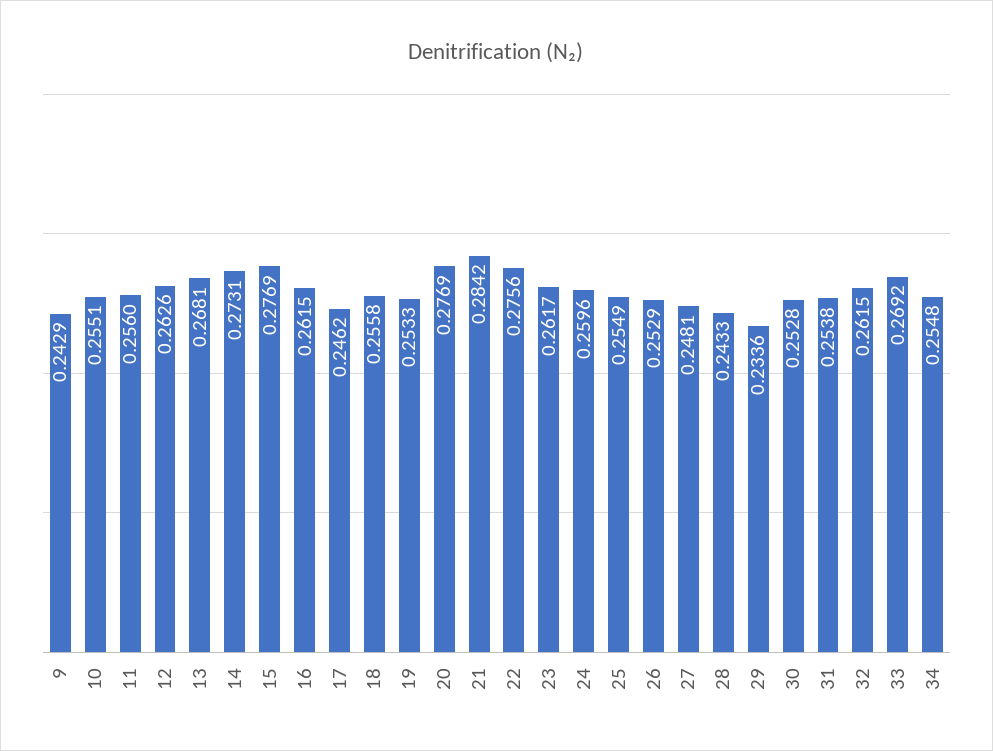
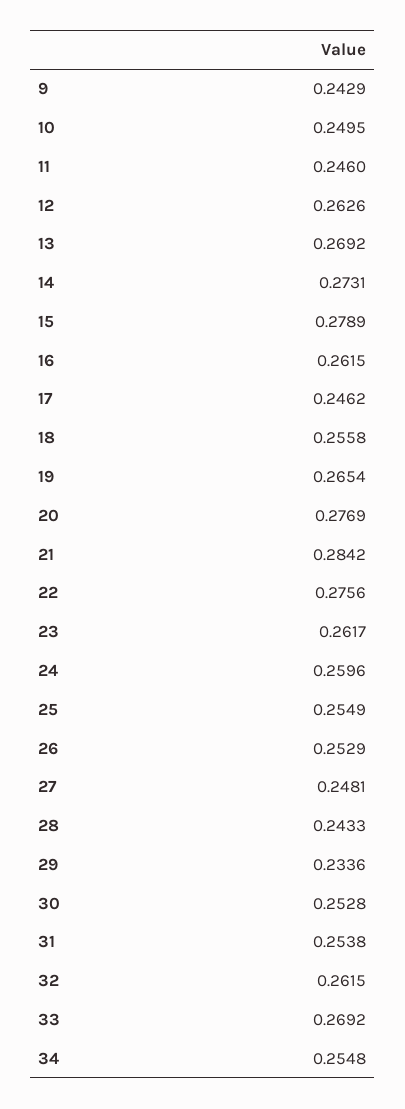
  {
    "9": 0.2429,
-   "10": 0.2551,
+   "10": 0.2495,
-   "11": 0.256,
+   "11": 0.246,
    "12": 0.2626,
-   "13": 0.2681,
+   "13": 0.2692,
    "14": 0.2731,
-   "15": 0.2769,
+   "15": 0.2789,
    "16": 0.2615,
    "17": 0.2462,
    "18": 0.2558,
-   "19": 0.2533,
+   "19": 0.2654,
    "20": 0.2769,
    "21": 0.2842,
    "22": 0.2756,
    "23": 0.2617,
    "24": 0.2596,
    "25": 0.2549,
    "26": 0.2529,
    "27": 0.2481,
    "28": 0.2433,
    "29": 0.2336,
    "30": 0.2528,
    "31": 0.2538,
    "32": 0.2615,
    "33": 0.2692,
    "34": 0.2548
  }

